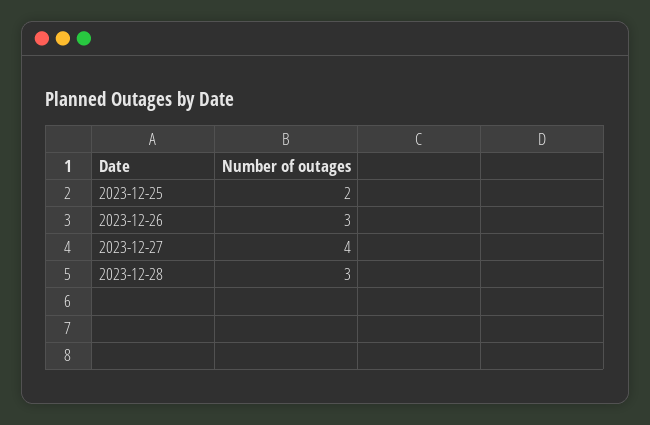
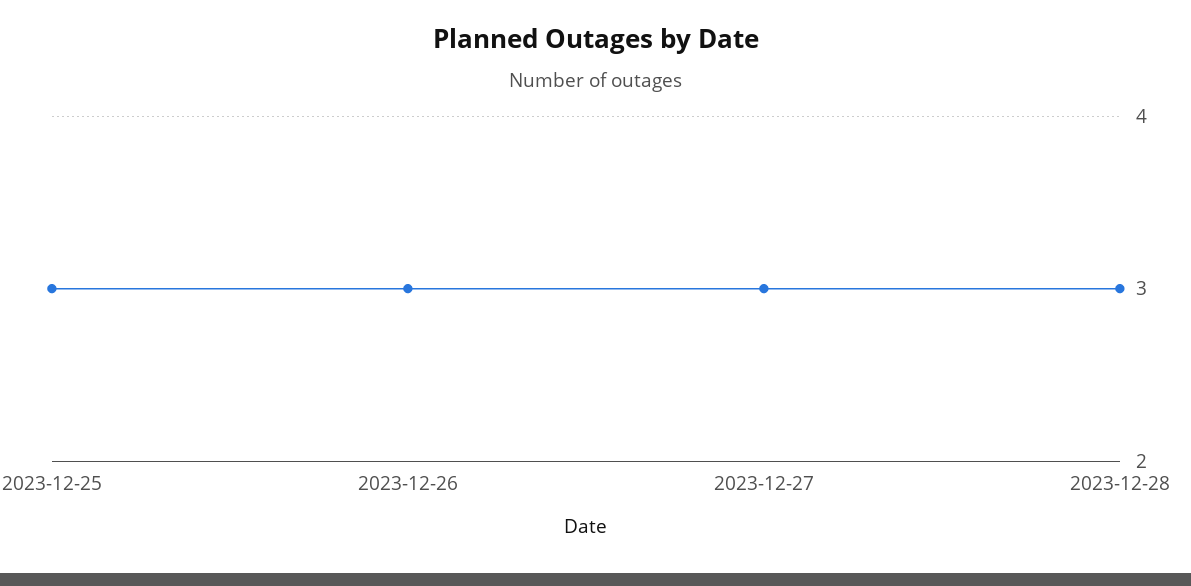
  {
-   "2023-12-25": 2,
+   "2023-12-25": 3,
    "2023-12-26": 3,
-   "2023-12-27": 4,
+   "2023-12-27": 3,
    "2023-12-28": 3
  }

